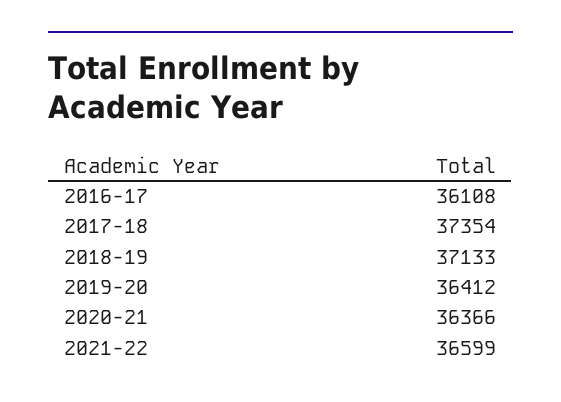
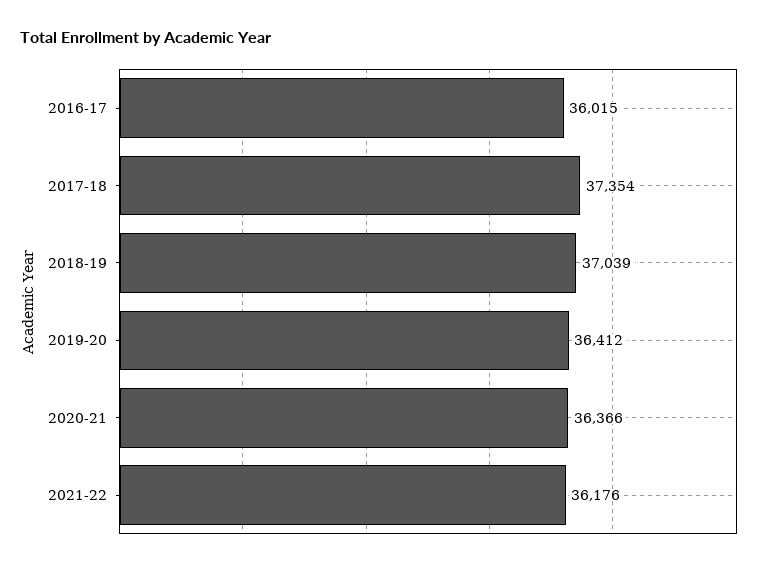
  {
-   "2016-17": 36108,
+   "2016-17": 36015,
    "2017-18": 37354,
-   "2018-19": 37133,
+   "2018-19": 37039,
    "2019-20": 36412,
    "2020-21": 36366,
-   "2021-22": 36599
+   "2021-22": 36176
  }

